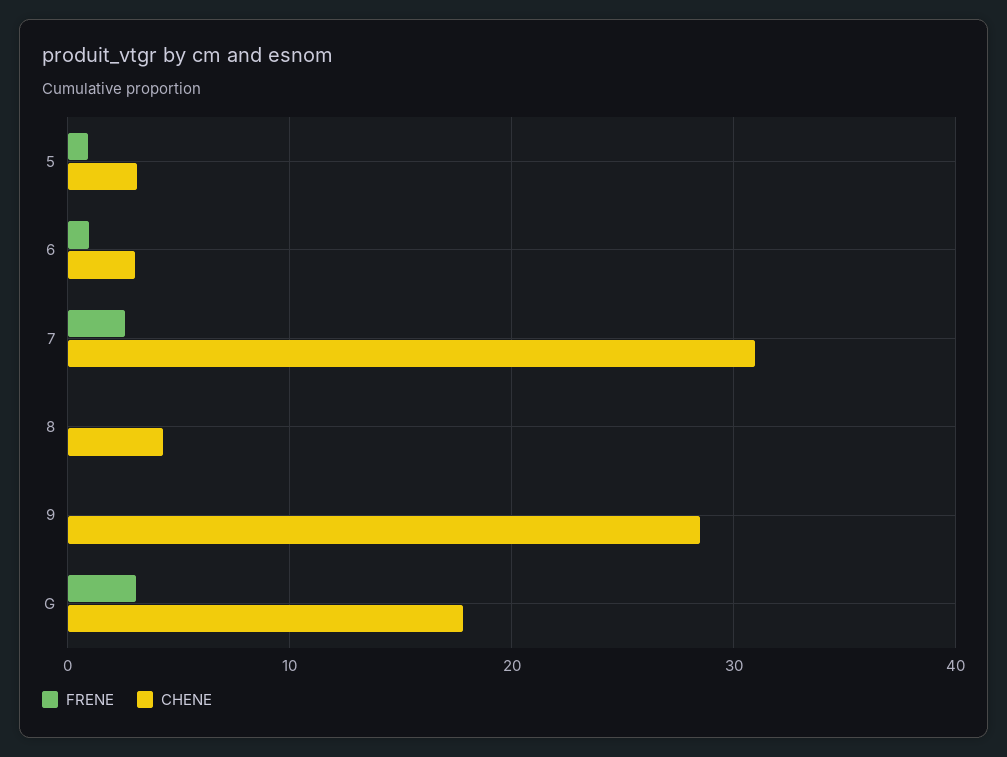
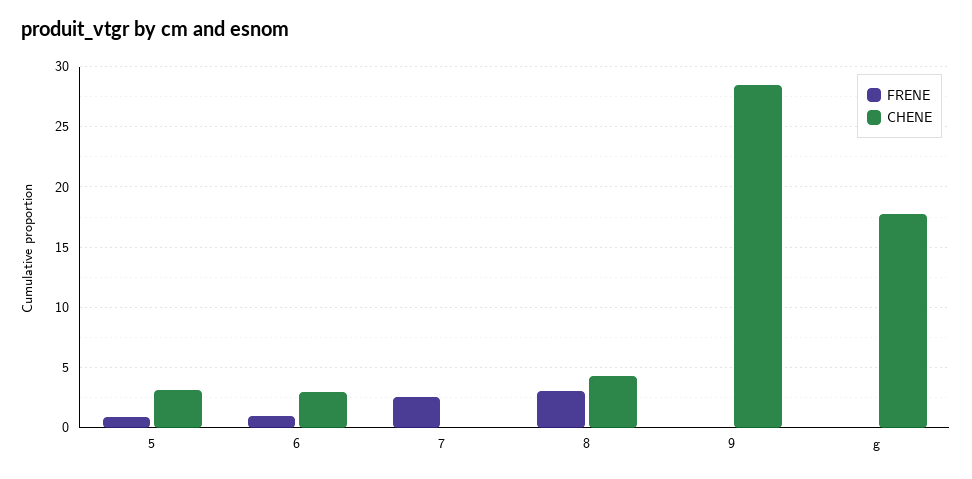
  {
    "FRENE": {
      "5": 1,
      "6": 1,
      "7": 2.5,
-     "8": 0,
+     "8": 3,
      "9": 0,
-     "G": 3
+     "G": 0
    },
    "CHENE": {
      "5": 3,
      "6": 3,
-     "7": 31,
+     "7": 0,
      "8": 4.5,
      "9": 28.5,
      "G": 18
    }
  }

